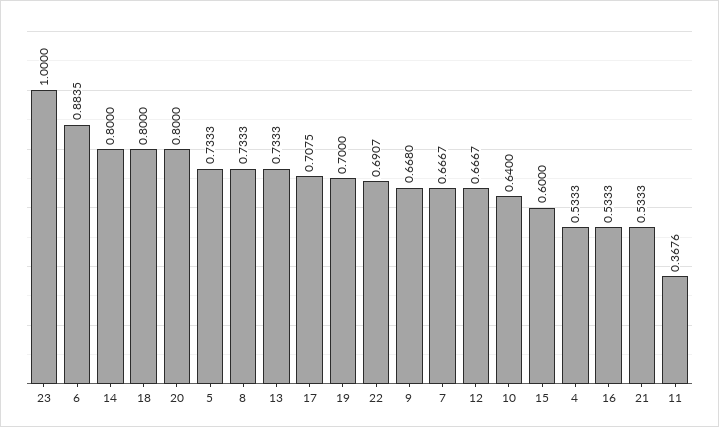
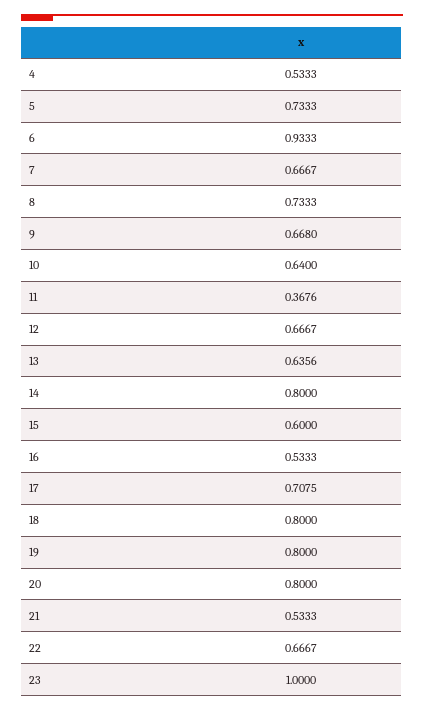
  {
    "23": 1,
-   "6": 0.8835,
+   "6": 0.9333,
    "14": 0.8,
    "18": 0.8,
    "20": 0.8,
    "5": 0.7333,
    "8": 0.7333,
-   "13": 0.7333,
+   "13": 0.6356,
    "17": 0.7075,
-   "19": 0.7,
+   "19": 0.8,
-   "22": 0.6907,
+   "22": 0.6667,
    "9": 0.668,
    "7": 0.6667,
    "12": 0.6667,
    "10": 0.64,
    "15": 0.6,
    "4": 0.5333,
    "16": 0.5333,
    "21": 0.5333,
    "11": 0.3676
  }

